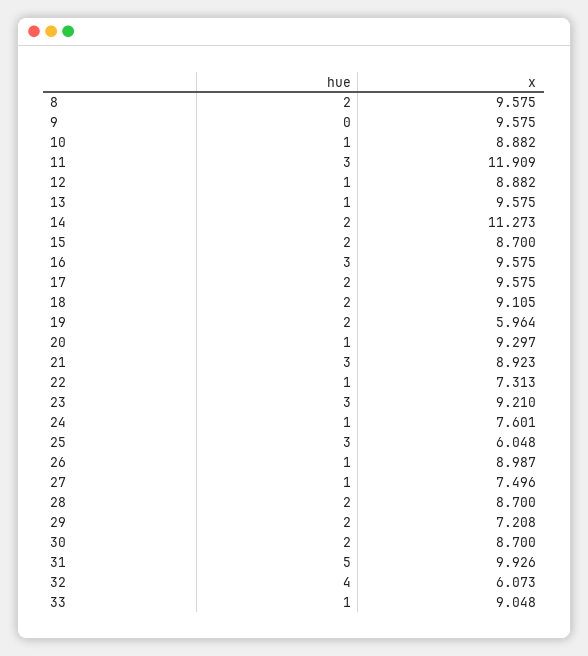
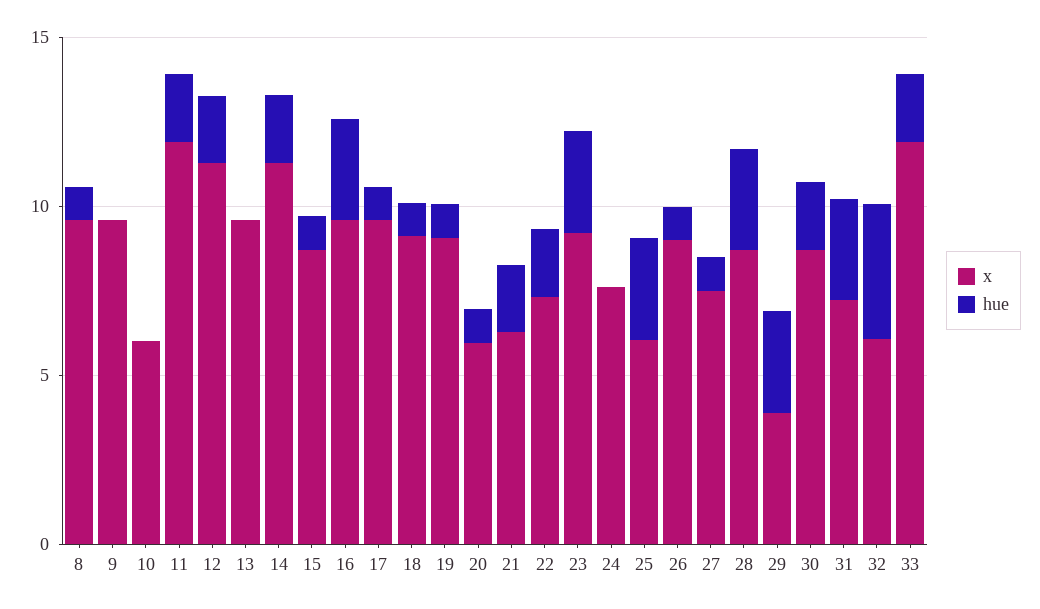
  {
    "hue": {
-     "8": 2,
+     "8": 1,
      "9": 0,
-     "10": 1,
+     "10": 0,
-     "11": 3,
+     "11": 2,
-     "12": 1,
+     "12": 2,
-     "13": 1,
+     "13": 0,
      "14": 2,
-     "15": 2,
+     "15": 1,
      "16": 3,
-     "17": 2,
+     "17": 1,
-     "18": 2,
+     "18": 1,
-     "19": 2,
+     "19": 1,
      "20": 1,
-     "21": 3,
+     "21": 2,
-     "22": 1,
+     "22": 2,
      "23": 3,
-     "24": 1,
+     "24": 0,
      "25": 3,
      "26": 1,
      "27": 1,
-     "28": 2,
+     "28": 3,
-     "29": 2,
+     "29": 3,
      "30": 2,
-     "31": 5,
+     "31": 3,
      "32": 4,
-     "33": 1
+     "33": 2
    },
    "x": {
      "8": 9.575,
      "9": 9.575,
-     "10": 8.882,
+     "10": 6,
      "11": 11.909,
-     "12": 8.882,
+     "12": 11,
      "13": 9.575,
      "14": 11.273,
      "15": 8.7,
      "16": 9.575,
      "17": 9.575,
      "18": 9.105,
-     "19": 5.964,
+     "19": 9,
-     "20": 9.297,
+     "20": 6,
-     "21": 8.923,
+     "21": 6,
      "22": 7.313,
      "23": 9.21,
      "24": 7.601,
      "25": 6.048,
      "26": 8.987,
      "27": 7.496,
      "28": 8.7,
-     "29": 7.208,
+     "29": 4,
      "30": 8.7,
-     "31": 9.926,
+     "31": 7,
      "32": 6.073,
-     "33": 9.048
+     "33": 12
    }
  }

